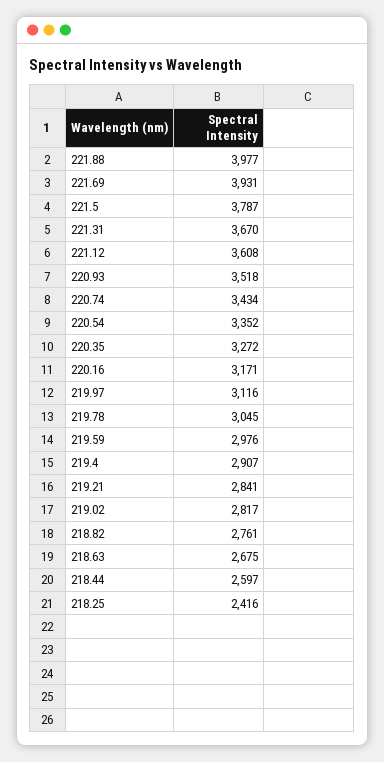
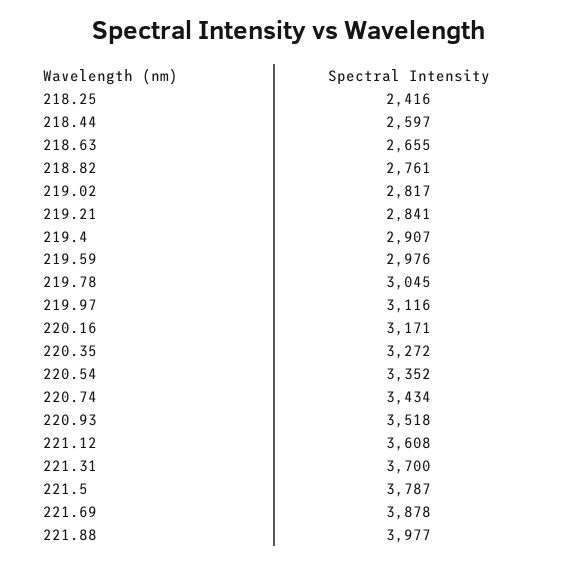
  {
    "221.88": 3977,
-   "221.69": 3931,
+   "221.69": 3878,
    "221.5": 3787,
-   "221.31": 3670,
+   "221.31": 3700,
    "221.12": 3608,
    "220.93": 3518,
    "220.74": 3434,
    "220.54": 3352,
    "220.35": 3272,
    "220.16": 3171,
    "219.97": 3116,
    "219.78": 3045,
    "219.59": 2976,
    "219.4": 2907,
    "219.21": 2841,
    "219.02": 2817,
    "218.82": 2761,
-   "218.63": 2675,
+   "218.63": 2655,
    "218.44": 2597,
    "218.25": 2416
  }

